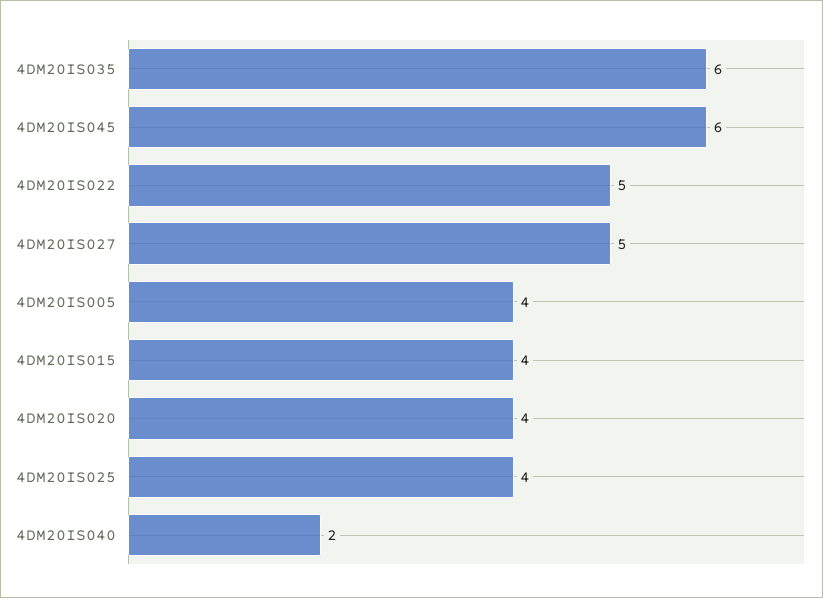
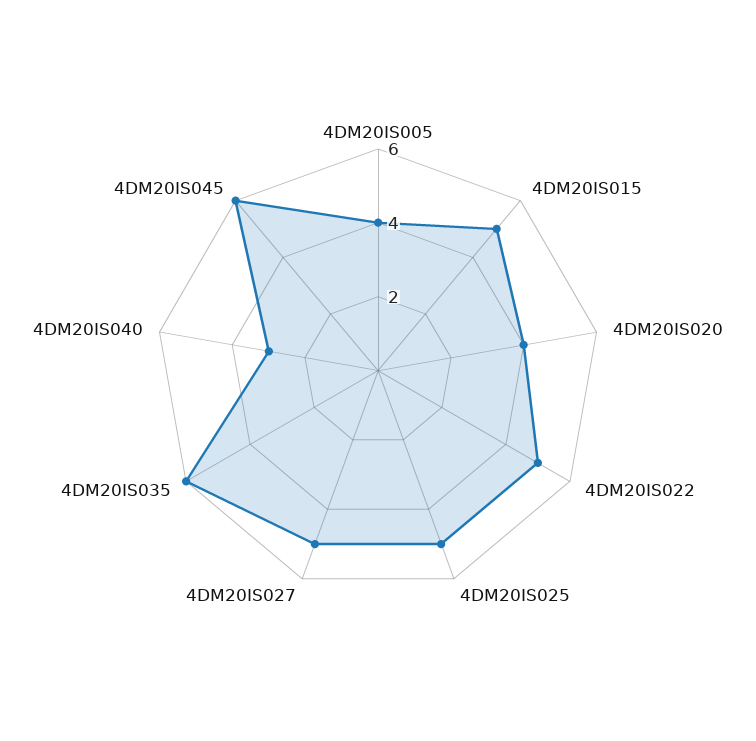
  {
    "4DM20IS035": 6,
    "4DM20IS045": 6,
    "4DM20IS022": 5,
    "4DM20IS027": 5,
    "4DM20IS005": 4,
-   "4DM20IS015": 4,
+   "4DM20IS015": 5,
    "4DM20IS020": 4,
-   "4DM20IS025": 4,
+   "4DM20IS025": 5,
-   "4DM20IS040": 2
+   "4DM20IS040": 3
  }

